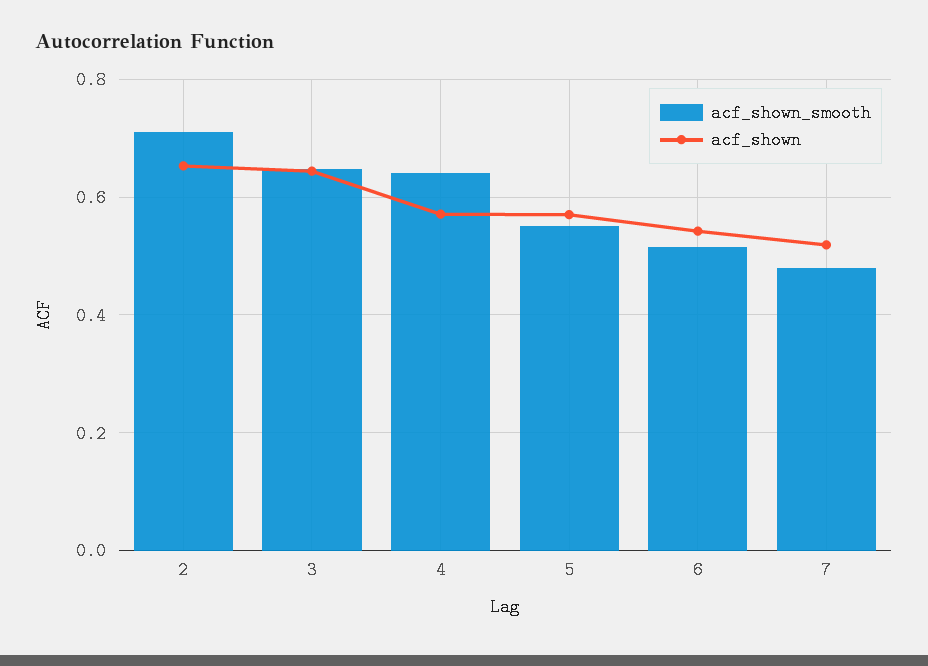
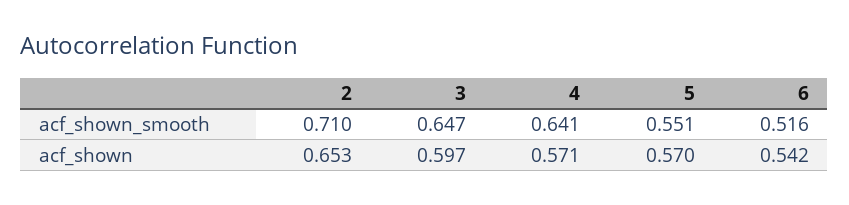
  {
    "acf_shown_smooth": {
      "2": 0.71,
      "3": 0.647,
      "4": 0.641,
      "5": 0.551,
-     "6": 0.516,
+     "6": 0.516
-     "7": 0.48
    },
    "acf_shown": {
      "2": 0.653,
-     "3": 0.64,
+     "3": 0.597,
      "4": 0.571,
      "5": 0.57,
-     "6": 0.542,
+     "6": 0.542
-     "7": 0.52
    }
  }

